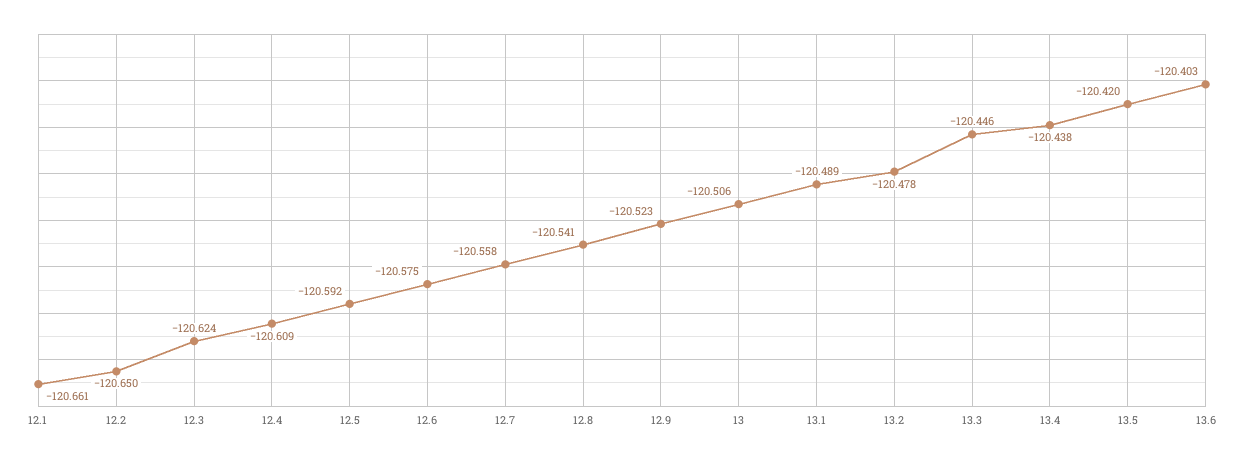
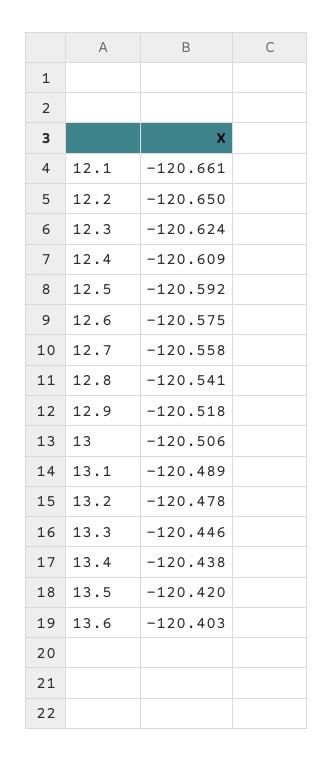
  {
    "12.1": -120.661,
    "12.2": -120.65,
    "12.3": -120.624,
    "12.4": -120.609,
    "12.5": -120.592,
    "12.6": -120.575,
    "12.7": -120.558,
    "12.8": -120.541,
-   "12.9": -120.523,
+   "12.9": -120.518,
    "13": -120.506,
    "13.1": -120.489,
    "13.2": -120.478,
    "13.3": -120.446,
    "13.4": -120.438,
    "13.5": -120.42,
    "13.6": -120.403
  }

